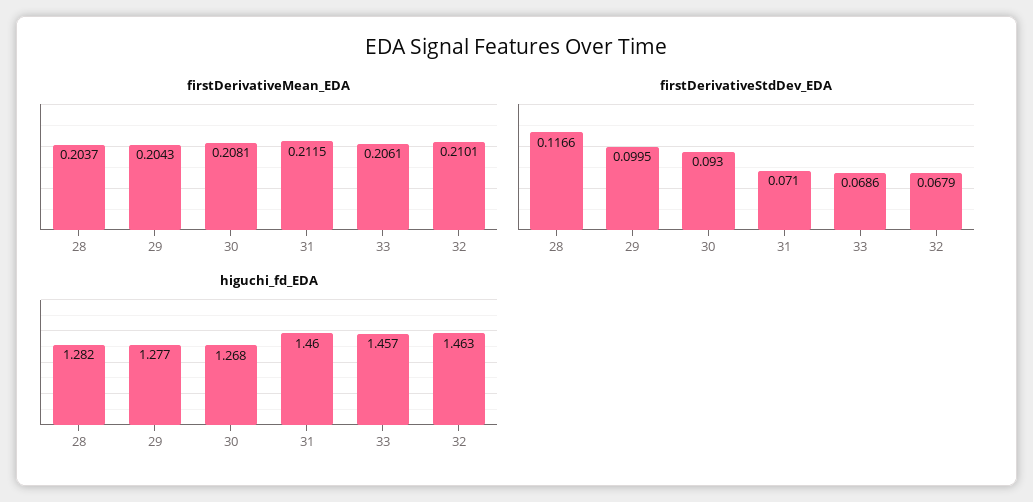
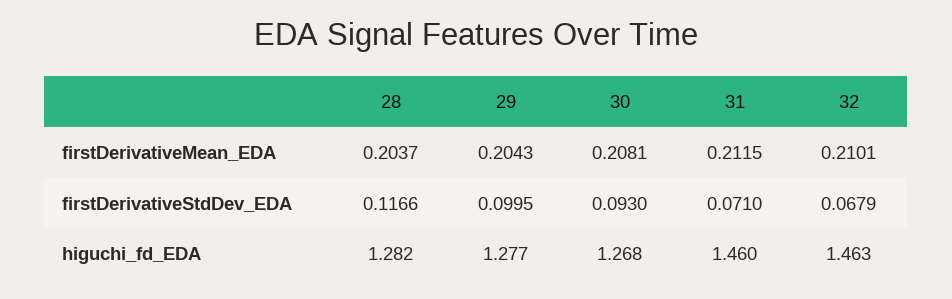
  {
    "firstDerivativeMean_EDA": {
      "28": 0.2037,
      "29": 0.2043,
      "30": 0.2081,
      "31": 0.2115,
-     "33": 0.2061,
      "32": 0.2101
    },
    "firstDerivativeStdDev_EDA": {
      "28": 0.1166,
      "29": 0.0995,
      "30": 0.093,
      "31": 0.071,
-     "33": 0.0686,
      "32": 0.0679
    },
    "higuchi_fd_EDA": {
      "28": 1.282,
      "29": 1.277,
      "30": 1.268,
      "31": 1.46,
-     "33": 1.457,
      "32": 1.463
    }
  }

